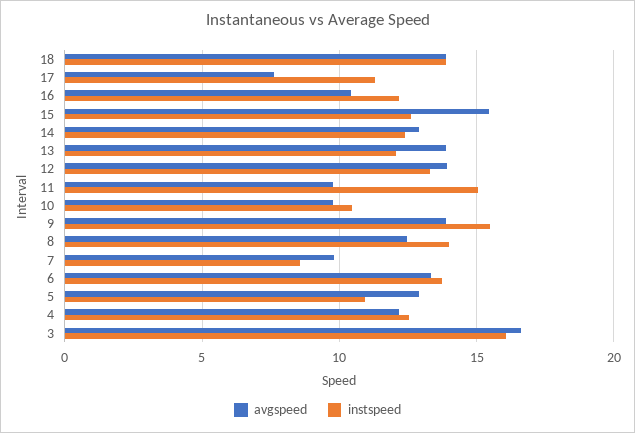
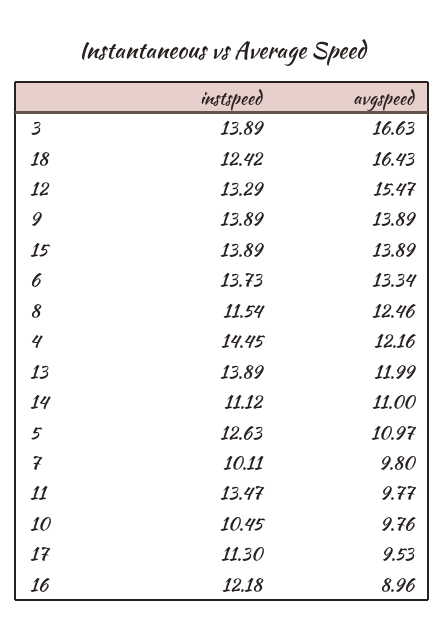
  {
    "avgspeed": {
-     "18": 14,
+     "18": 16.43,
-     "17": 7.5,
+     "17": 9.53,
-     "16": 10.5,
+     "16": 8.96,
-     "15": 15.5,
+     "15": 13.89,
-     "14": 13,
+     "14": 11,
-     "13": 14,
+     "13": 11.99,
-     "12": 14,
+     "12": 15.47,
      "11": 9.77,
      "10": 9.76,
      "9": 13.89,
      "8": 12.46,
      "7": 9.8,
      "6": 13.34,
-     "5": 13,
+     "5": 10.97,
      "4": 12.16,
      "3": 16.63
    },
    "instspeed": {
-     "18": 14,
+     "18": 12.42,
      "17": 11.3,
      "16": 12.18,
-     "15": 12.5,
+     "15": 13.89,
-     "14": 12.5,
+     "14": 11.12,
-     "13": 12,
+     "13": 13.89,
      "12": 13.29,
-     "11": 15,
+     "11": 13.47,
      "10": 10.45,
-     "9": 15.5,
+     "9": 13.89,
-     "8": 14,
+     "8": 11.54,
-     "7": 8.5,
+     "7": 10.11,
      "6": 13.73,
-     "5": 11,
+     "5": 12.63,
-     "4": 12.5,
+     "4": 14.45,
-     "3": 16
+     "3": 13.89
    }
  }

